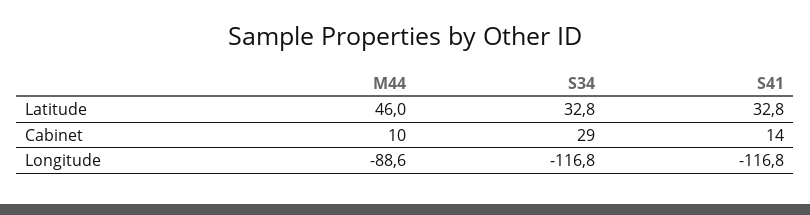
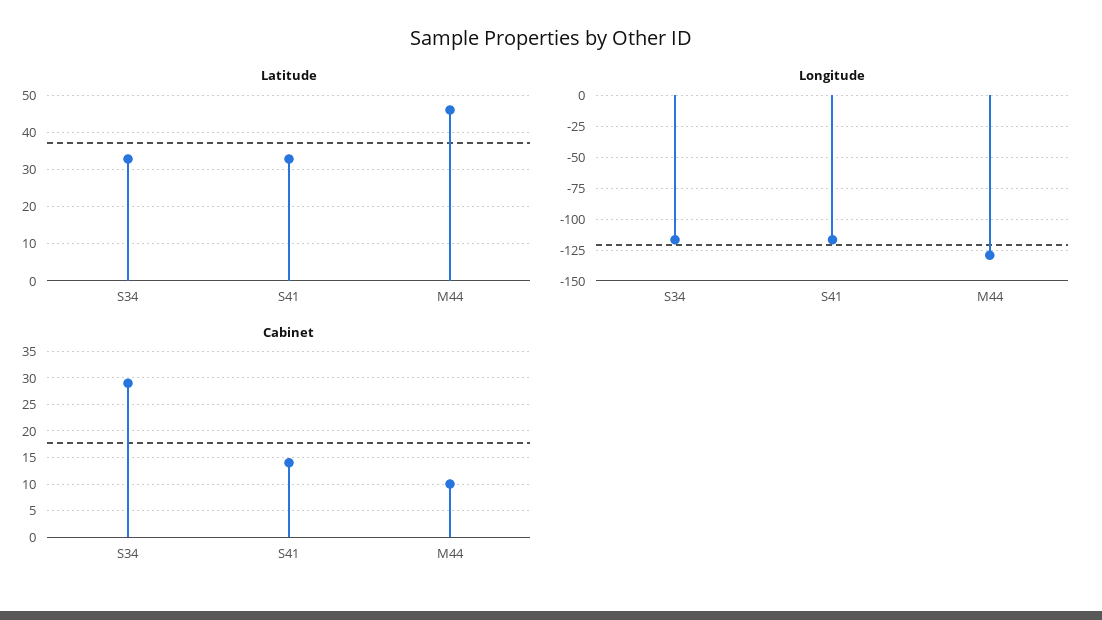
  {
    "Latitude": {
      "M44": 46,
      "S34": 32.8,
      "S41": 32.8
    },
    "Cabinet": {
      "M44": 10,
      "S34": 29,
      "S41": 14
    },
    "Longitude": {
-     "M44": -88.6,
+     "M44": -130,
      "S34": -116.8,
      "S41": -116.8
    }
  }

